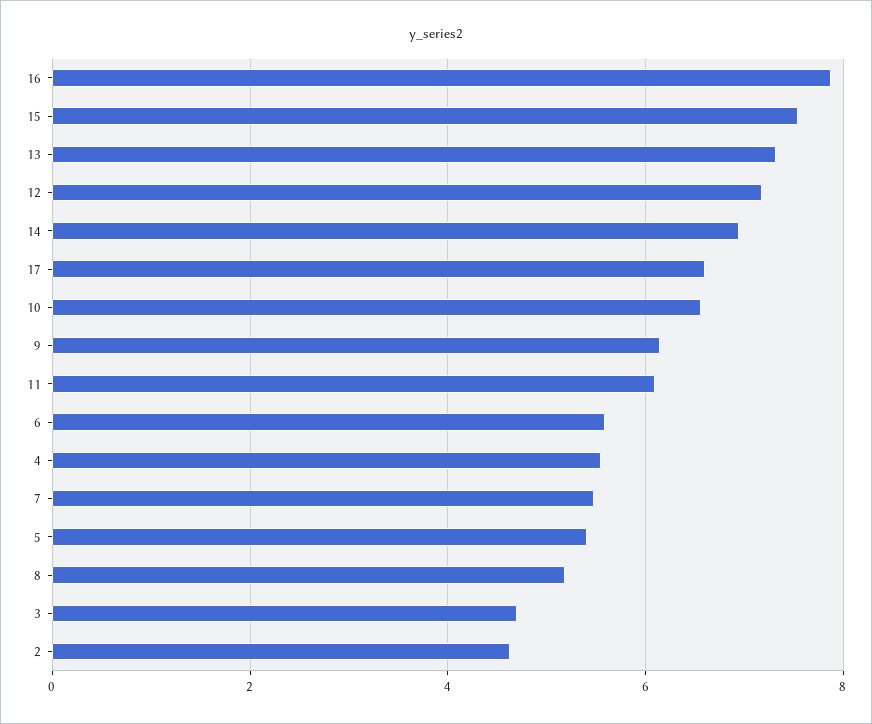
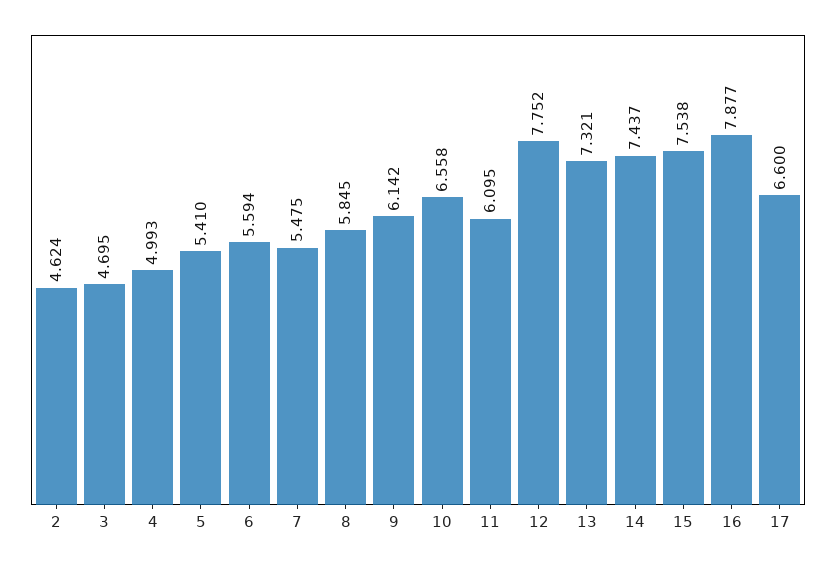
  {
    "16": 7.877,
    "15": 7.538,
    "13": 7.321,
-   "12": 7.2,
+   "12": 7.752,
-   "14": 7,
+   "14": 7.437,
    "17": 6.6,
    "10": 6.558,
    "9": 6.142,
    "11": 6.095,
    "6": 5.594,
-   "4": 5.6,
+   "4": 4.993,
    "7": 5.475,
    "5": 5.41,
-   "8": 5.2,
+   "8": 5.845,
    "3": 4.695,
    "2": 4.624
  }

